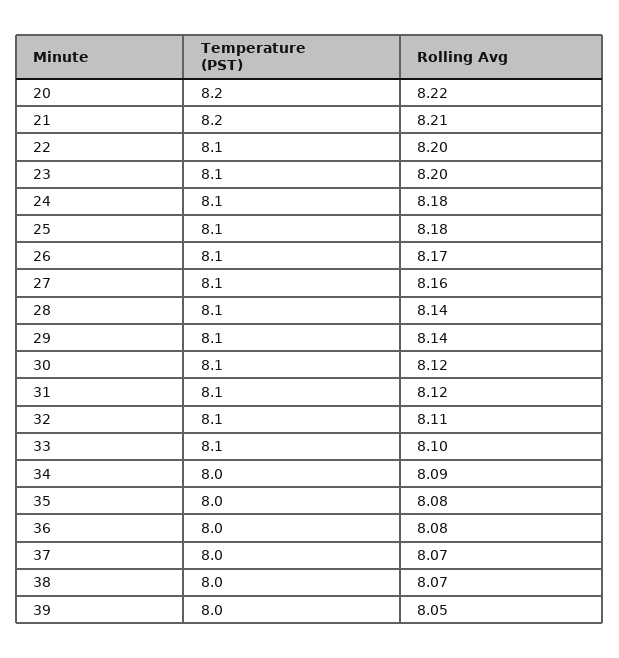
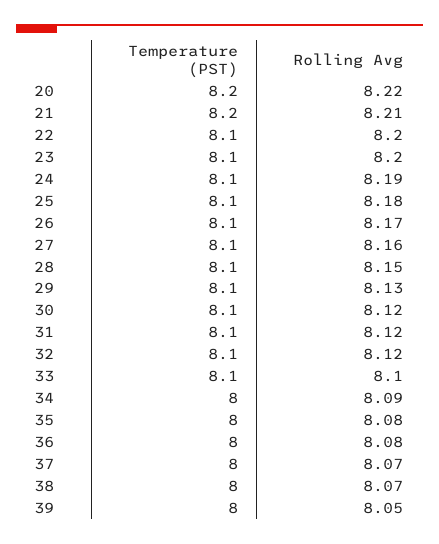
  {
    "Temperature (PST)": {
      "20": 8.2,
      "21": 8.2,
      "22": 8.1,
      "23": 8.1,
      "24": 8.1,
      "25": 8.1,
      "26": 8.1,
      "27": 8.1,
      "28": 8.1,
      "29": 8.1,
      "30": 8.1,
      "31": 8.1,
      "32": 8.1,
      "33": 8.1,
      "34": 8,
      "35": 8,
      "36": 8,
      "37": 8,
      "38": 8,
      "39": 8
    },
    "Rolling Avg": {
      "20": 8.22,
      "21": 8.21,
      "22": 8.2,
      "23": 8.2,
-     "24": 8.18,
+     "24": 8.19,
      "25": 8.18,
      "26": 8.17,
      "27": 8.16,
-     "28": 8.14,
+     "28": 8.15,
-     "29": 8.14,
+     "29": 8.13,
      "30": 8.12,
      "31": 8.12,
-     "32": 8.11,
+     "32": 8.12,
      "33": 8.1,
      "34": 8.09,
      "35": 8.08,
      "36": 8.08,
      "37": 8.07,
      "38": 8.07,
      "39": 8.05
    }
  }

